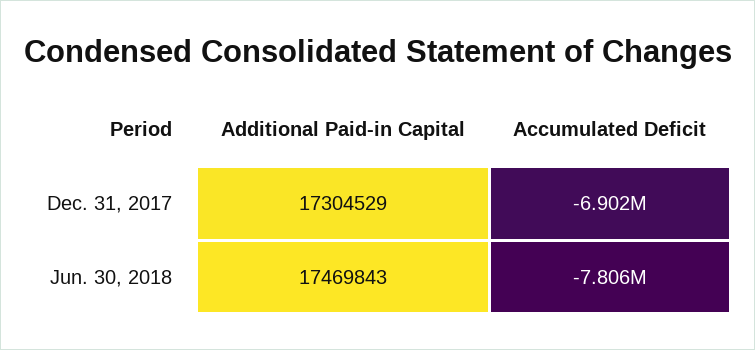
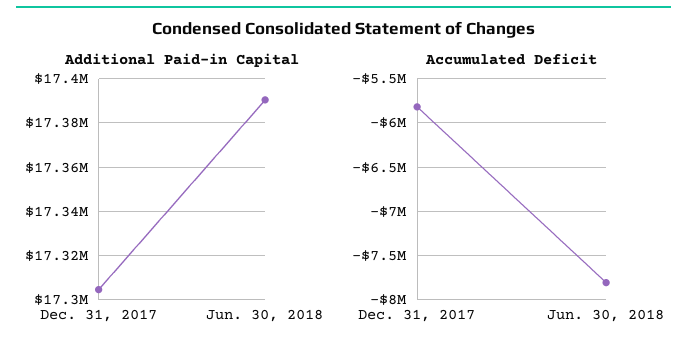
  {
    "Additional Paid-in Capital": {
      "Dec. 31, 2017": 17304529,
-     "Jun. 30, 2018": 17469843
+     "Jun. 30, 2018": 17390000
    },
    "Accumulated Deficit": {
-     "Dec. 31, 2017": -6902000,
+     "Dec. 31, 2017": -5800000,
      "Jun. 30, 2018": -7806000
    }
  }

